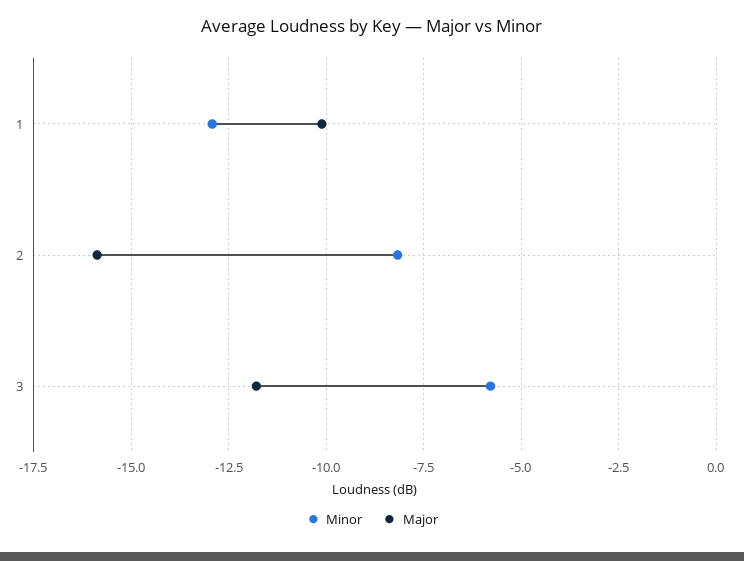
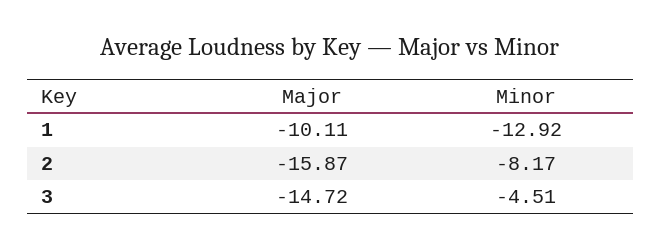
  {
    "Minor": {
      "1": -12.92,
      "2": -8.17,
-     "3": -5.75
+     "3": -4.51
    },
    "Major": {
      "1": -10.11,
      "2": -15.87,
-     "3": -11.75
+     "3": -14.72
    }
  }

